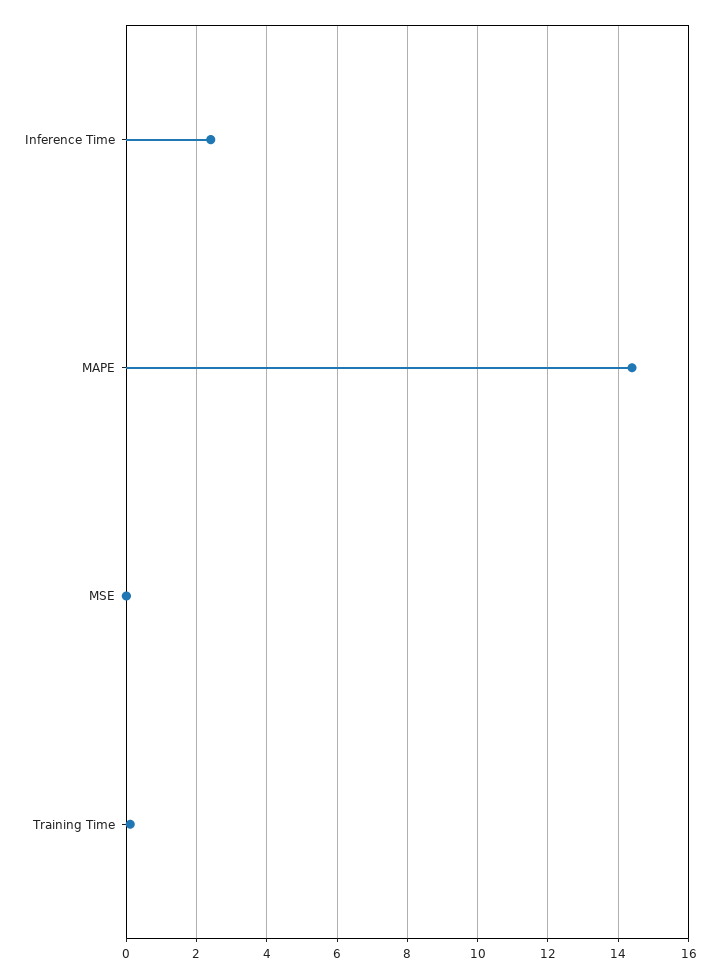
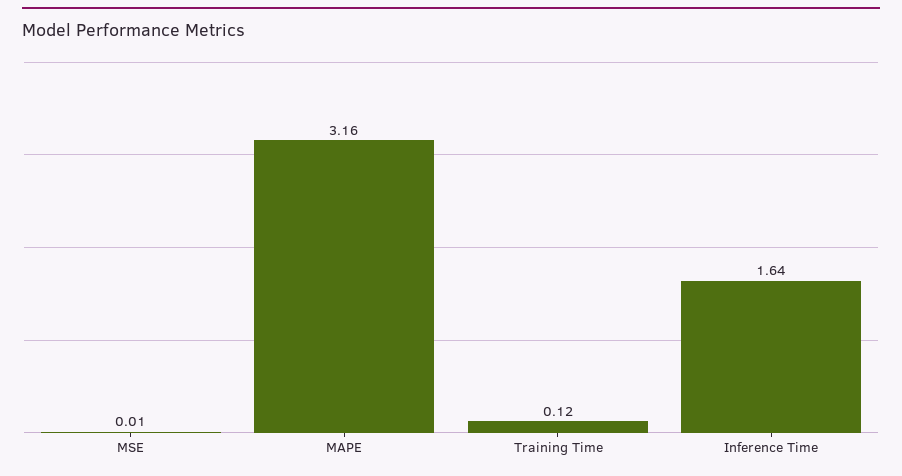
  {
-   "Inference Time": 2.4,
+   "Inference Time": 1.64,
-   "MAPE": 14.4,
+   "MAPE": 3.16,
    "MSE": 0.01,
    "Training Time": 0.12
  }

